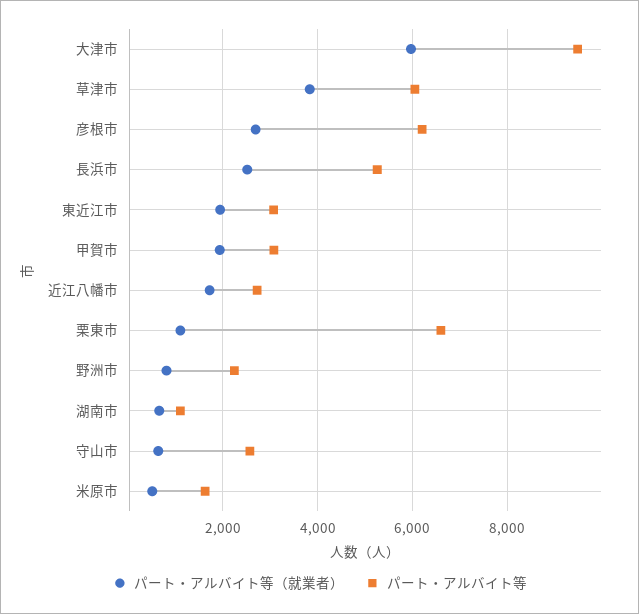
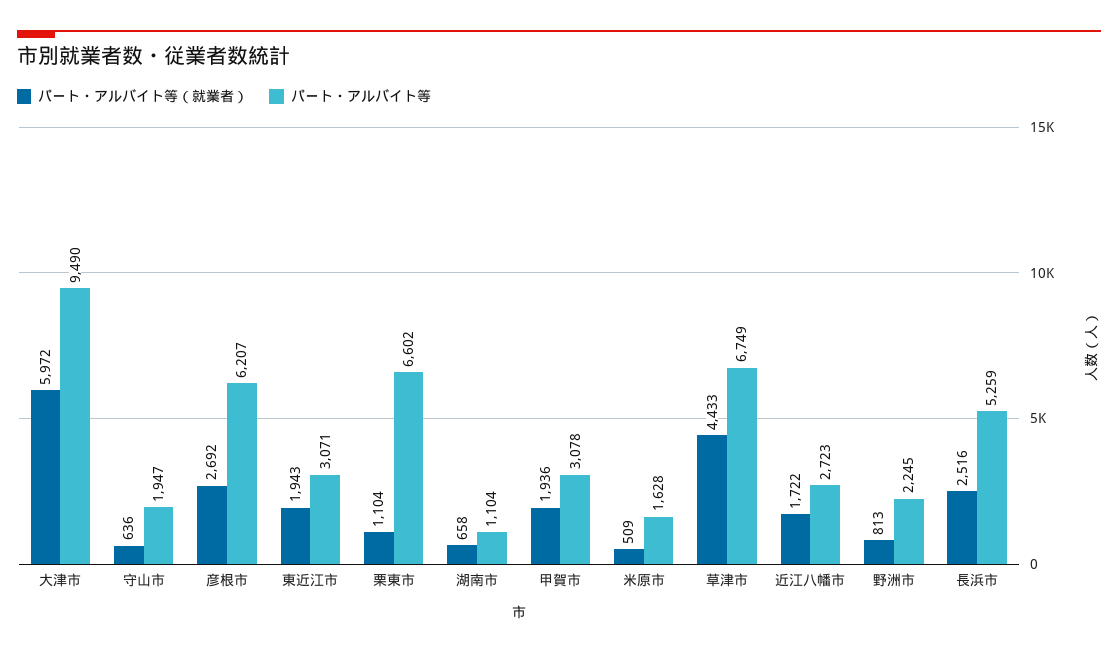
  {
    "パート・アルバイト等（就業者）": {
      "大津市": 5972,
-     "草津市": 3800,
+     "草津市": 4433,
      "彦根市": 2692,
      "長浜市": 2516,
      "東近江市": 1943,
      "甲賀市": 1936,
      "近江八幡市": 1722,
      "栗東市": 1104,
      "野洲市": 813,
      "湖南市": 658,
      "守山市": 636,
      "米原市": 509
    },
    "パート・アルバイト等": {
      "大津市": 9490,
-     "草津市": 6000,
+     "草津市": 6749,
      "彦根市": 6207,
      "長浜市": 5259,
      "東近江市": 3071,
      "甲賀市": 3078,
      "近江八幡市": 2723,
      "栗東市": 6602,
      "野洲市": 2245,
      "湖南市": 1104,
-     "守山市": 2600,
+     "守山市": 1947,
      "米原市": 1628
    }
  }

